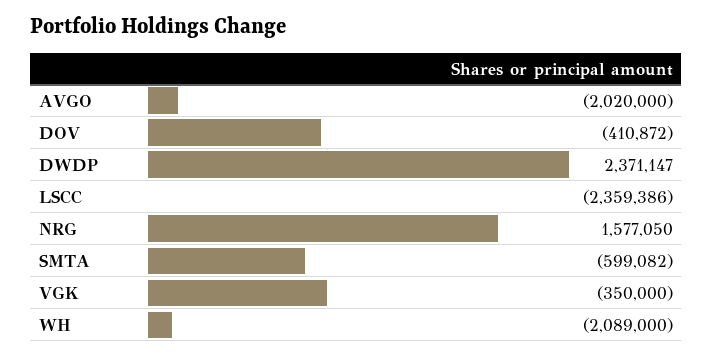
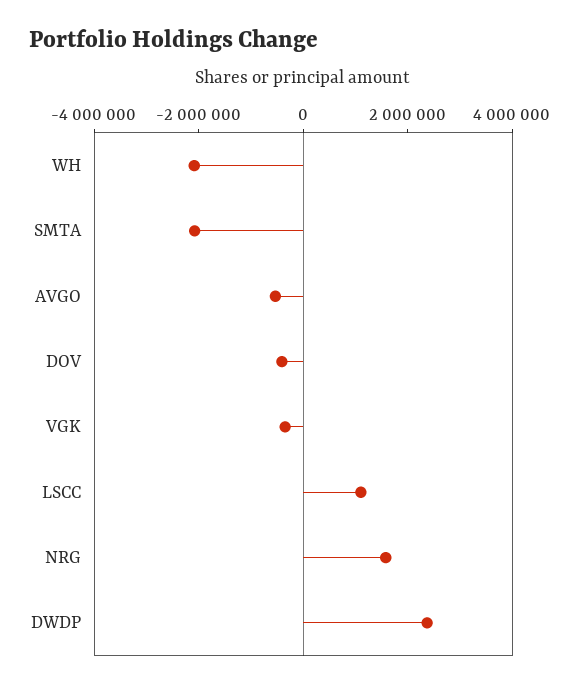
  {
-   "AVGO": -2020000,
+   "AVGO": -500000,
    "DOV": -410872,
    "DWDP": 2371147,
-   "LSCC": -2359386,
+   "LSCC": 1000000,
    "NRG": 1577050,
-   "SMTA": -599082,
+   "SMTA": -2000000,
    "VGK": -350000,
    "WH": -2089000
  }

